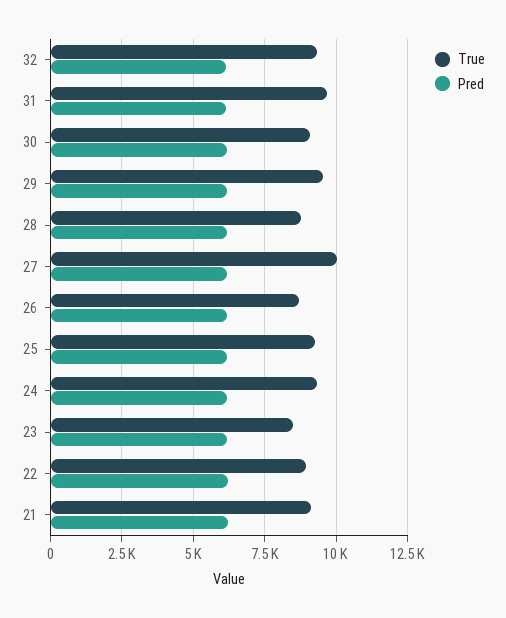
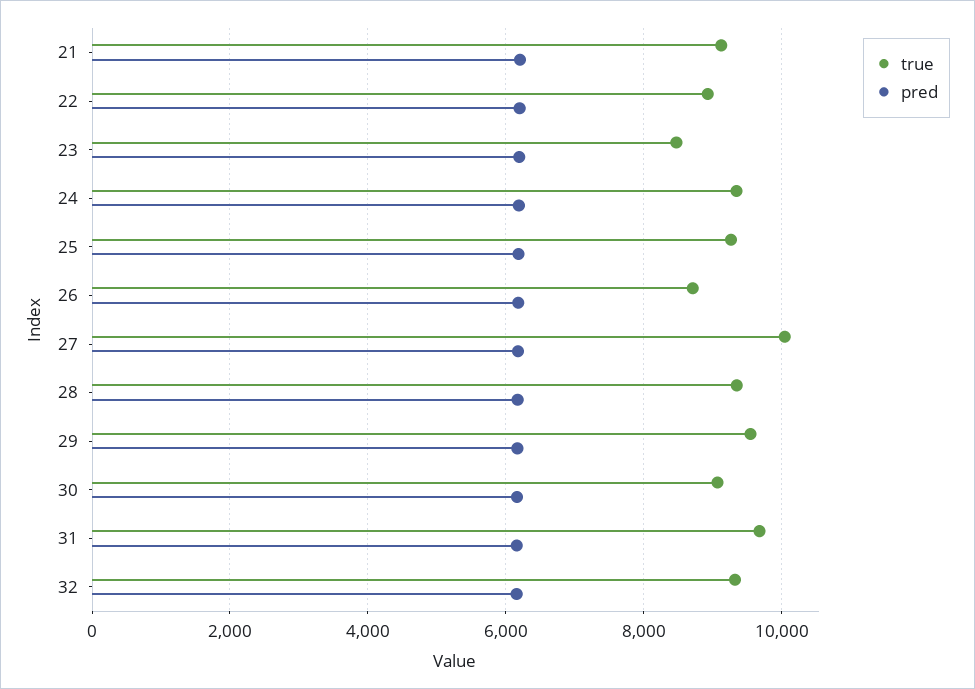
  {
    "True": {
      "32": 9400,
      "31": 9600,
      "30": 9000,
      "29": 9600,
-     "28": 8750,
+     "28": 9400,
      "27": 10000,
      "26": 8800,
      "25": 9200,
      "24": 9400,
      "23": 8400,
      "22": 9000,
      "21": 9200
    },
    "Pred": {
      "32": 6200,
      "31": 6200,
      "30": 6200,
      "29": 6200,
      "28": 6200,
      "27": 6200,
      "26": 6200,
      "25": 6200,
      "24": 6200,
      "23": 6200,
      "22": 6200,
      "21": 6200
    }
  }

